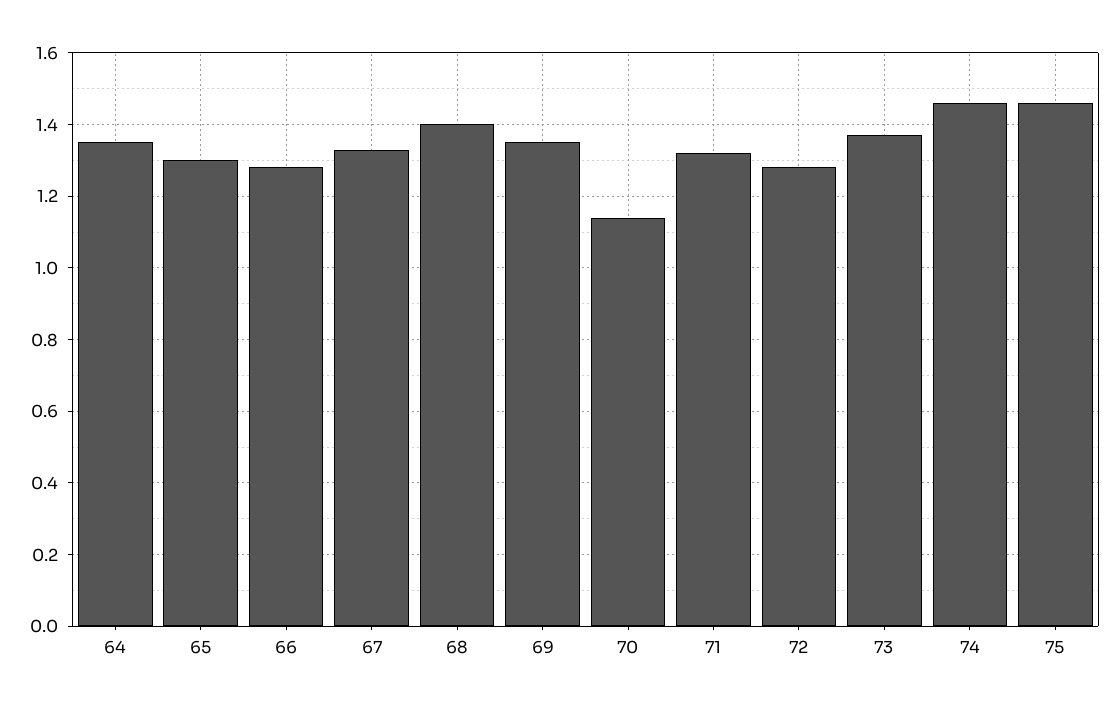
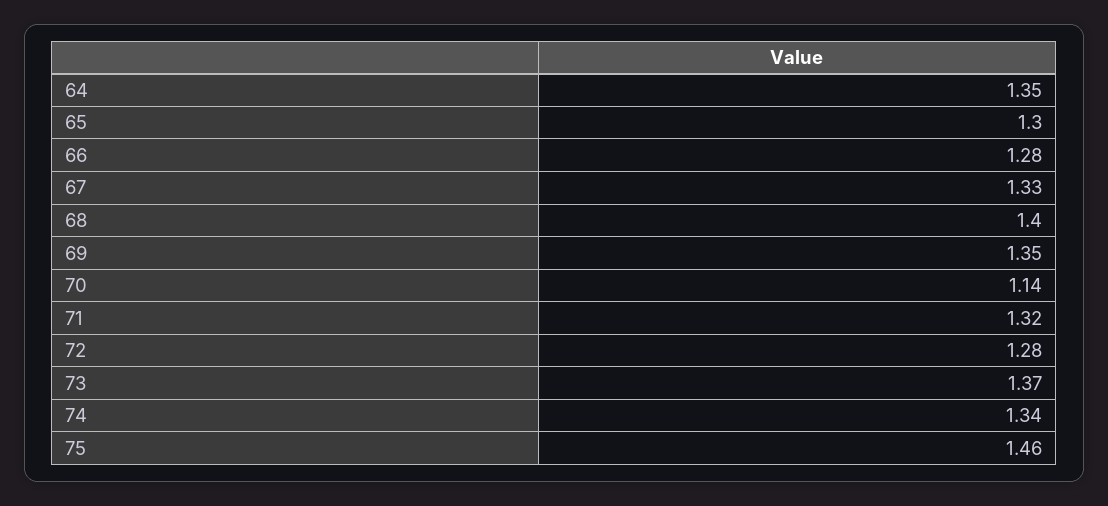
  {
    "64": 1.35,
    "65": 1.3,
    "66": 1.28,
    "67": 1.33,
    "68": 1.4,
    "69": 1.35,
    "70": 1.14,
    "71": 1.32,
    "72": 1.28,
    "73": 1.37,
-   "74": 1.45,
+   "74": 1.34,
    "75": 1.46
  }

